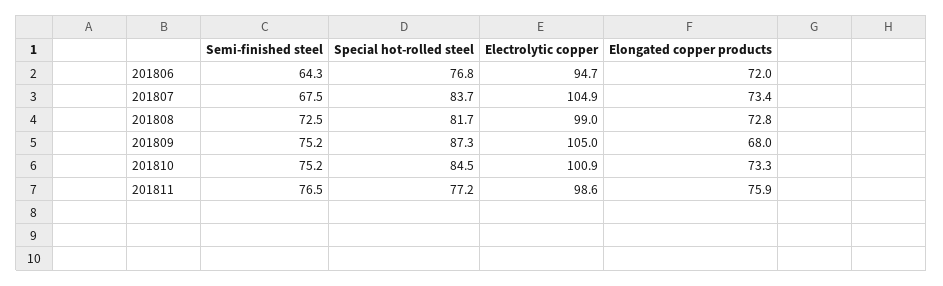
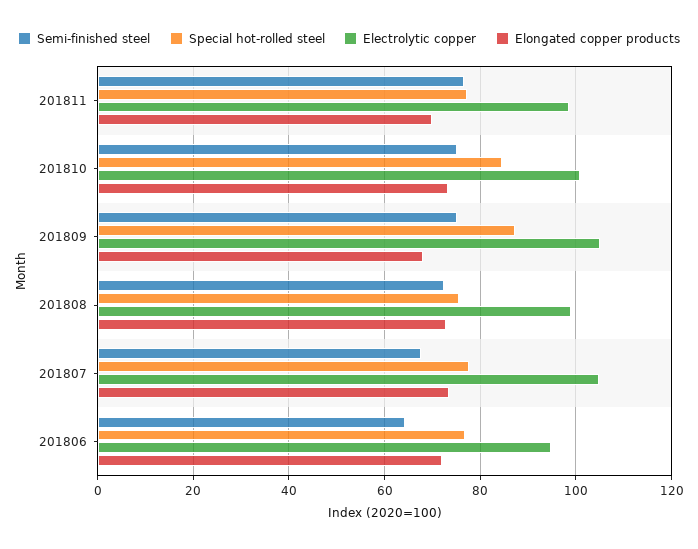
  {
    "Semi-finished steel": {
      "201806": 64.3,
      "201807": 67.5,
      "201808": 72.5,
      "201809": 75.2,
      "201810": 75.2,
      "201811": 76.5
    },
    "Special hot-rolled steel": {
      "201806": 76.8,
-     "201807": 83.7,
+     "201807": 78,
-     "201808": 81.7,
+     "201808": 76,
      "201809": 87.3,
      "201810": 84.5,
      "201811": 77.2
    },
    "Electrolytic copper": {
      "201806": 94.7,
      "201807": 104.9,
      "201808": 99,
      "201809": 105,
      "201810": 100.9,
      "201811": 98.6
    },
    "Elongated copper products": {
      "201806": 72,
      "201807": 73.4,
      "201808": 72.8,
      "201809": 68,
      "201810": 73.3,
-     "201811": 75.9
+     "201811": 70
    }
  }

